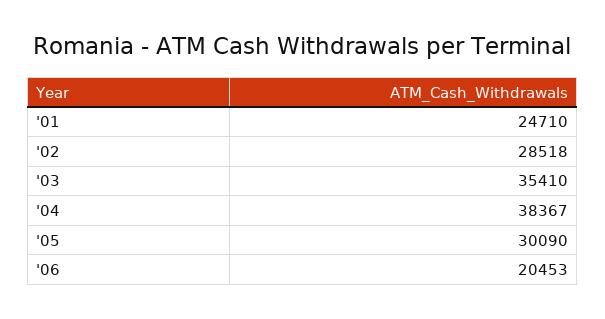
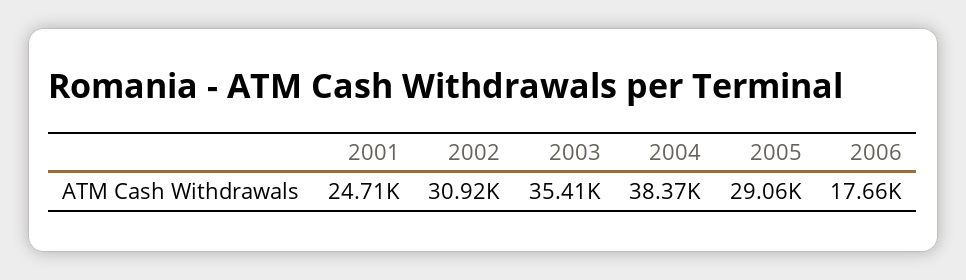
  {
    "'01": 24710,
-   "'02": 28518,
+   "'02": 30920,
    "'03": 35410,
    "'04": 38367,
-   "'05": 30090,
+   "'05": 29060,
-   "'06": 20453
+   "'06": 17660
  }

